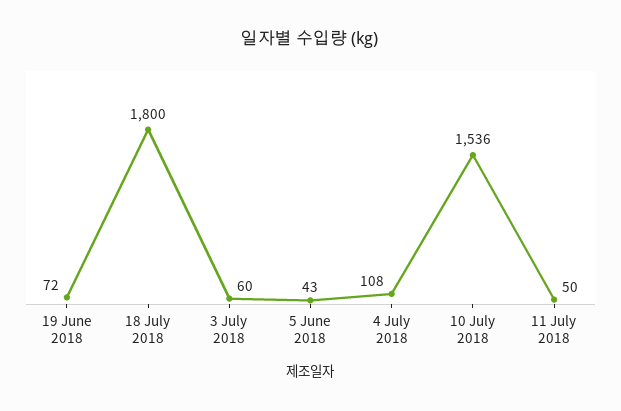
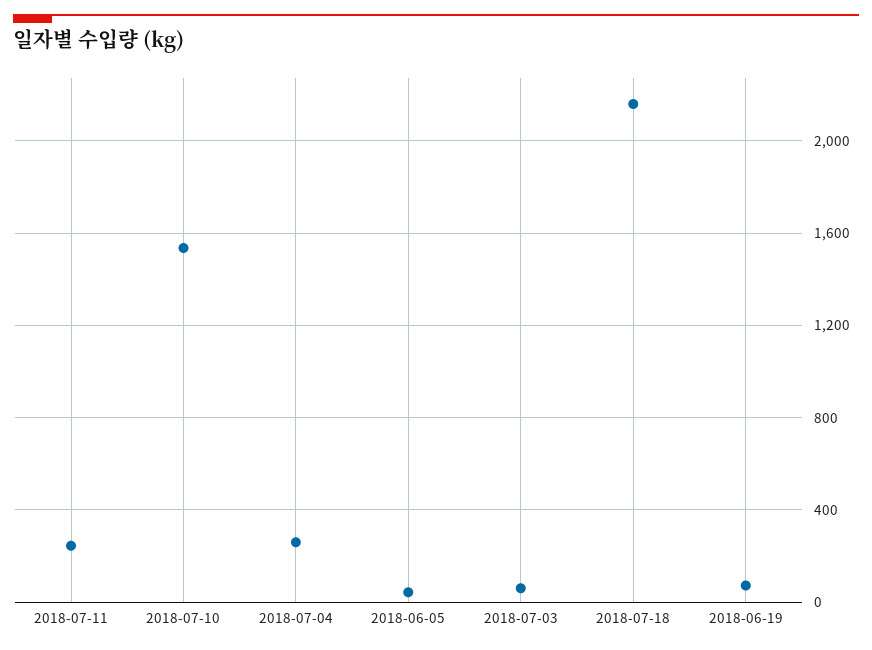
  {
    "19 June 2018": 72,
-   "18 July 2018": 1800,
+   "18 July 2018": 2150,
    "3 July 2018": 60,
    "5 June 2018": 43,
-   "4 July 2018": 108,
+   "4 July 2018": 250,
    "10 July 2018": 1536,
-   "11 July 2018": 50
+   "11 July 2018": 250
  }

